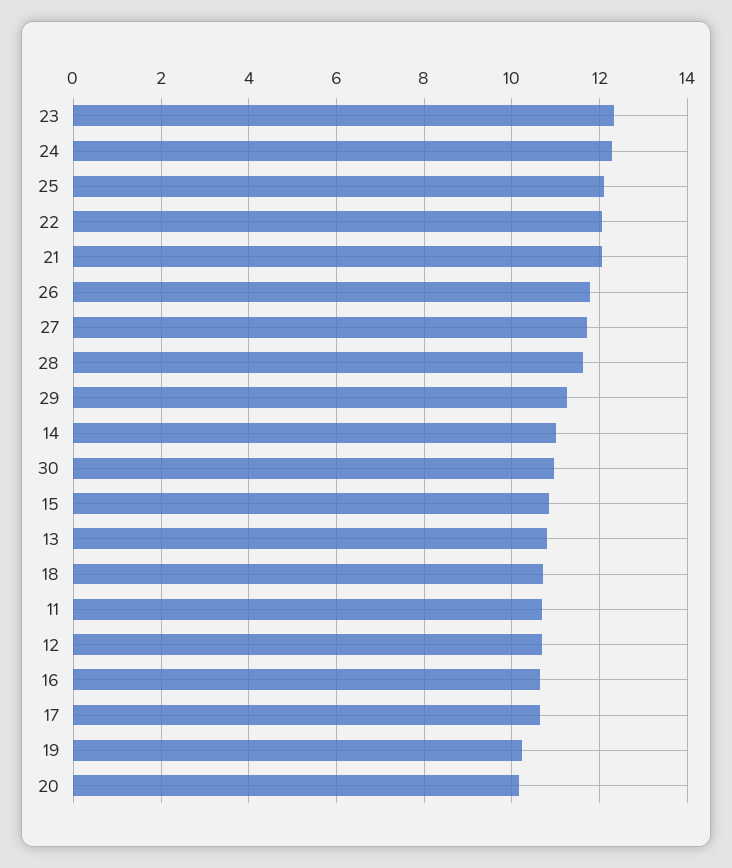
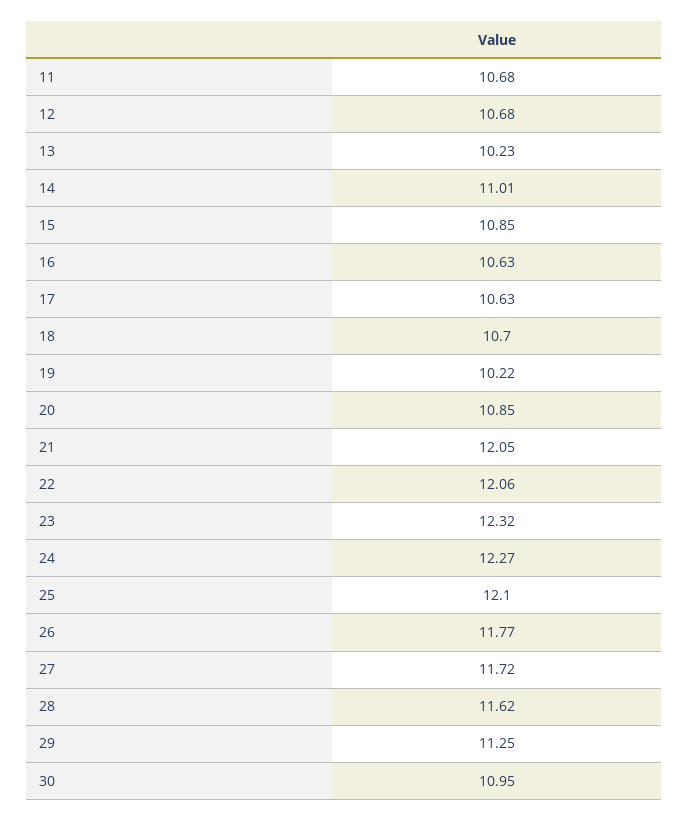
  {
    "23": 12.32,
    "24": 12.27,
    "25": 12.1,
    "22": 12.06,
    "21": 12.05,
    "26": 11.77,
    "27": 11.72,
    "28": 11.62,
    "29": 11.25,
    "14": 11.01,
    "30": 10.95,
    "15": 10.85,
-   "13": 10.8,
+   "13": 10.23,
    "18": 10.7,
    "11": 10.68,
    "12": 10.68,
    "16": 10.63,
    "17": 10.63,
    "19": 10.22,
-   "20": 10.2
+   "20": 10.85
  }

